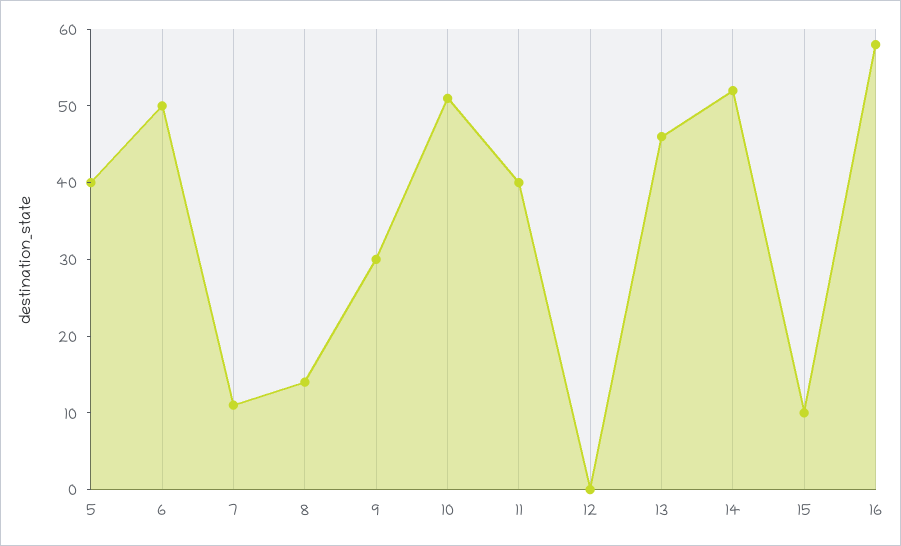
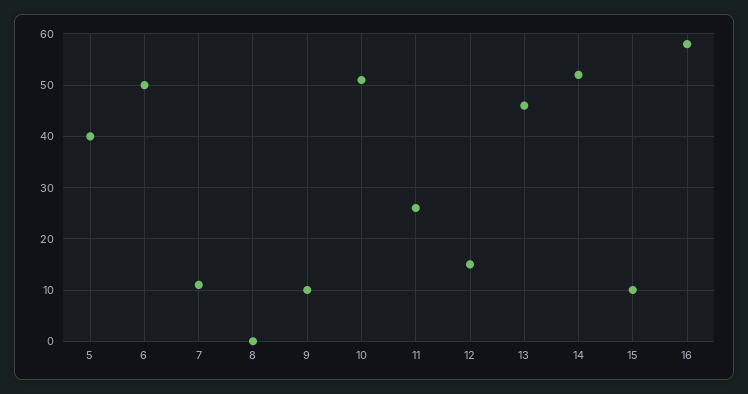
  {
    "5": 40,
    "6": 50,
    "7": 10,
-   "8": 15,
+   "8": 0,
-   "9": 30,
+   "9": 10,
    "10": 50,
-   "11": 40,
+   "11": 25,
-   "12": 0,
+   "12": 15,
    "13": 45,
    "14": 50,
    "15": 10,
    "16": 60
  }

